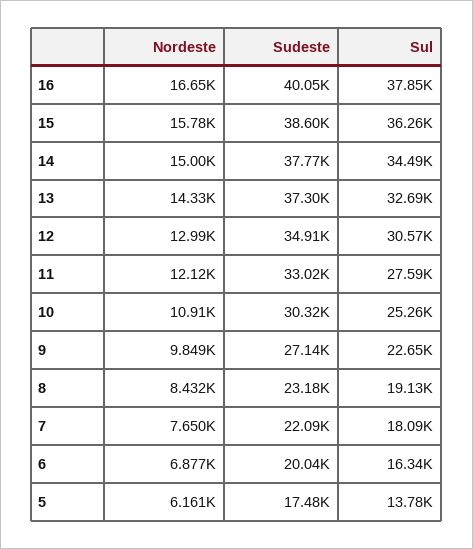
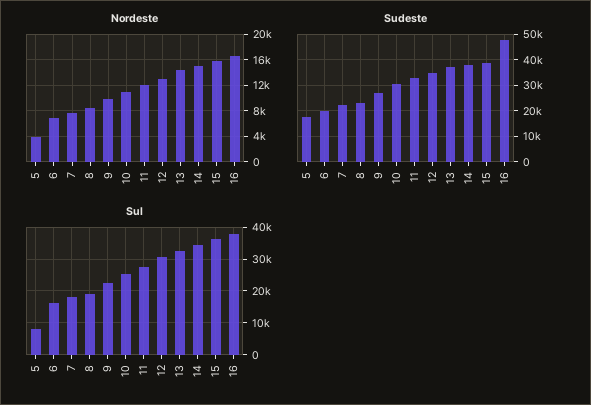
  {
    "Nordeste": {
      "16": 16650,
      "15": 15780,
      "14": 15000,
      "13": 14330,
      "12": 12990,
      "11": 12120,
      "10": 10910,
      "9": 9849,
      "8": 8432,
      "7": 7650,
      "6": 6877,
-     "5": 6161
+     "5": 4000
    },
    "Sudeste": {
-     "16": 40050,
+     "16": 47500,
      "15": 38600,
      "14": 37770,
      "13": 37300,
      "12": 34910,
      "11": 33020,
      "10": 30320,
      "9": 27140,
      "8": 23180,
      "7": 22090,
      "6": 20040,
      "5": 17480
    },
    "Sul": {
      "16": 37850,
      "15": 36260,
      "14": 34490,
      "13": 32690,
      "12": 30570,
      "11": 27590,
      "10": 25260,
      "9": 22650,
      "8": 19130,
      "7": 18090,
      "6": 16340,
-     "5": 13780
+     "5": 8000
    }
  }

